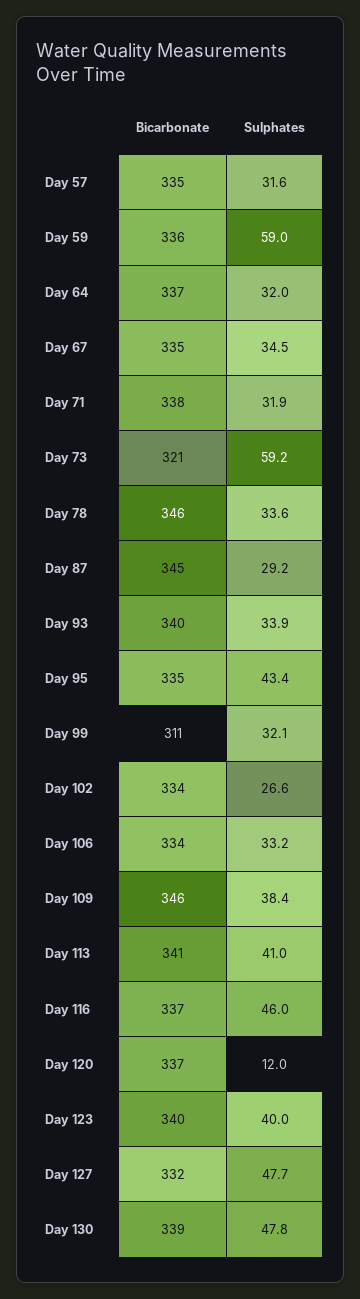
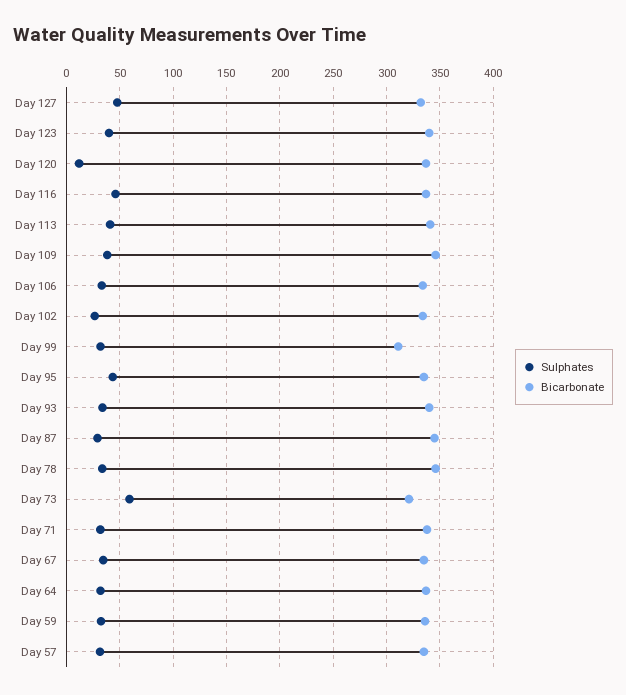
  {
    "Bicarbonate": {
      "Day 57": 335,
      "Day 59": 336,
      "Day 64": 337,
      "Day 67": 335,
      "Day 71": 338,
      "Day 73": 321,
      "Day 78": 346,
      "Day 87": 345,
      "Day 93": 340,
      "Day 95": 335,
      "Day 99": 311,
      "Day 102": 334,
      "Day 106": 334,
      "Day 109": 346,
      "Day 113": 341,
      "Day 116": 337,
      "Day 120": 337,
      "Day 123": 340,
-     "Day 127": 332,
+     "Day 127": 332
-     "Day 130": 339
    },
    "Sulphates": {
      "Day 57": 31.6,
-     "Day 59": 59,
+     "Day 59": 30,
      "Day 64": 32,
      "Day 67": 34.5,
      "Day 71": 31.9,
      "Day 73": 59.2,
      "Day 78": 33.6,
      "Day 87": 29.2,
      "Day 93": 33.9,
      "Day 95": 43.4,
      "Day 99": 32.1,
      "Day 102": 26.6,
      "Day 106": 33.2,
      "Day 109": 38.4,
      "Day 113": 41,
      "Day 116": 46,
      "Day 120": 12,
      "Day 123": 40,
-     "Day 127": 47.7,
+     "Day 127": 47.7
-     "Day 130": 47.8
    }
  }

